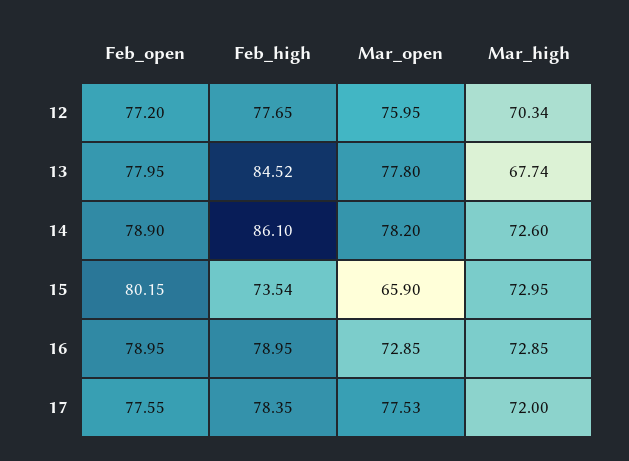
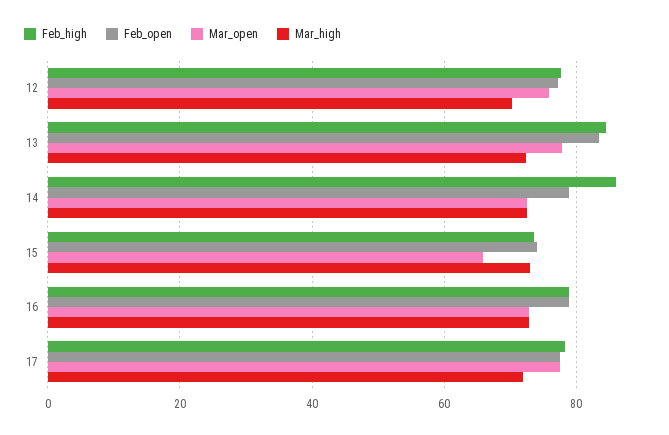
  {
    "Feb_open": {
      "12": 77.2,
-     "13": 77.95,
+     "13": 84,
      "14": 78.9,
-     "15": 80.15,
+     "15": 74,
      "16": 78.95,
      "17": 77.55
    },
    "Feb_high": {
      "12": 77.65,
      "13": 84.52,
      "14": 86.1,
      "15": 73.54,
      "16": 78.95,
      "17": 78.35
    },
    "Mar_open": {
      "12": 75.95,
      "13": 77.8,
-     "14": 78.2,
+     "14": 72,
      "15": 65.9,
      "16": 72.85,
      "17": 77.53
    },
    "Mar_high": {
      "12": 70.34,
-     "13": 67.74,
+     "13": 72,
      "14": 72.6,
      "15": 72.95,
      "16": 72.85,
      "17": 72
    }
  }

